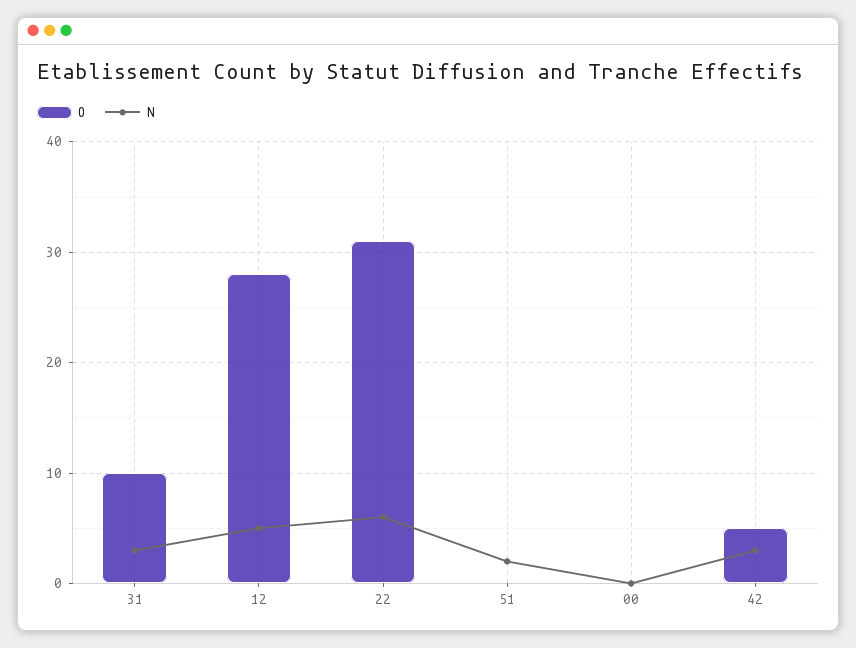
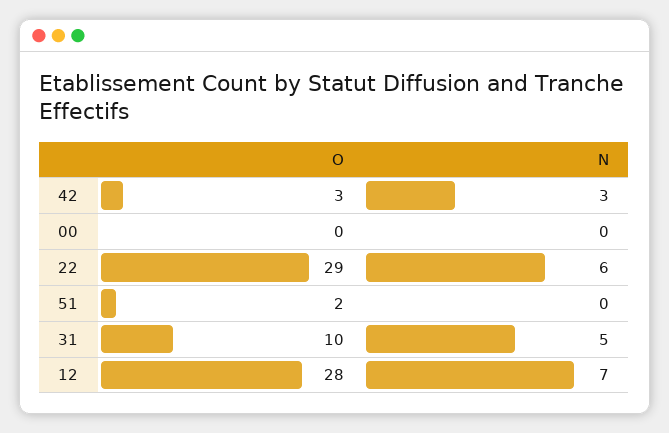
  {
    "O": {
      "31": 10,
      "12": 28,
-     "22": 31,
+     "22": 29,
-     "51": 0,
+     "51": 2,
      "00": 0,
-     "42": 5
+     "42": 3
    },
    "N": {
-     "31": 3,
+     "31": 5,
-     "12": 5,
+     "12": 7,
      "22": 6,
-     "51": 2,
+     "51": 0,
      "00": 0,
      "42": 3
    }
  }

